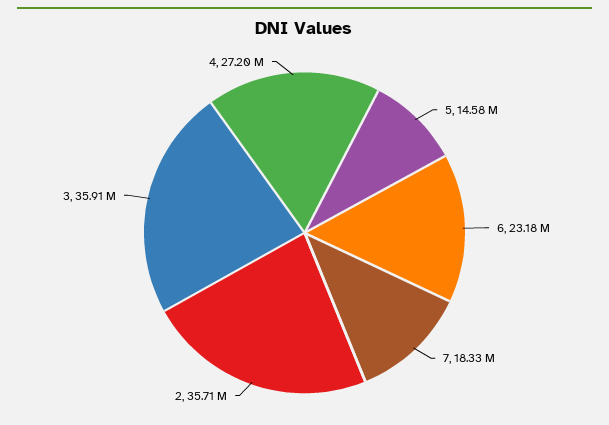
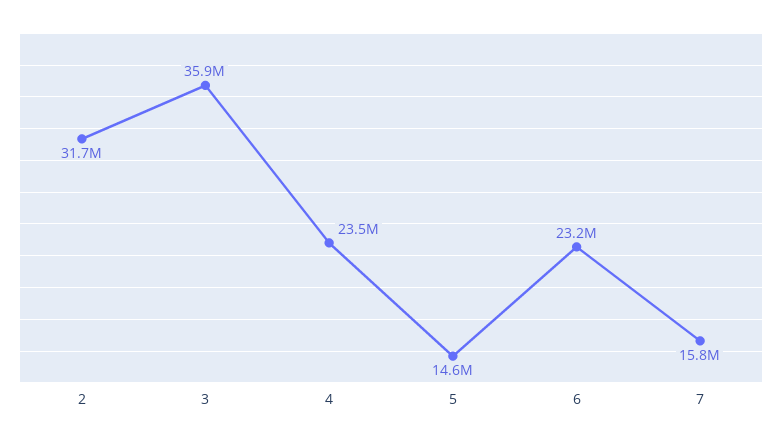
  {
    "5": 14580000,
    "6": 23180000,
-   "7": 18330000,
+   "7": 15800000,
-   "2": 35710000,
+   "2": 31700000,
    "3": 35910000,
-   "4": 27200000
+   "4": 23500000
  }

